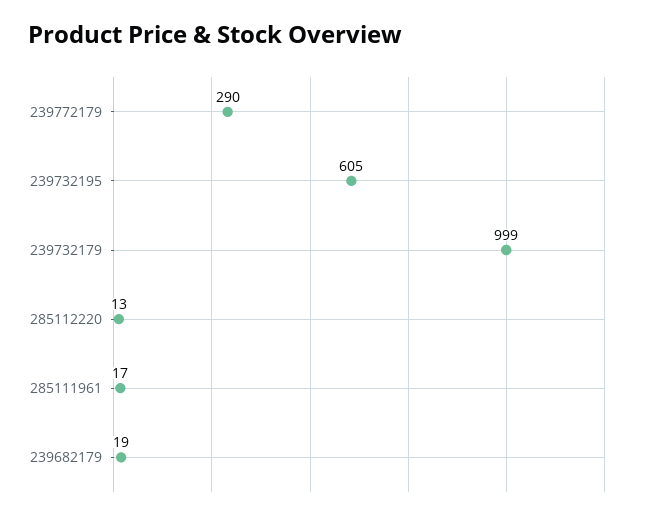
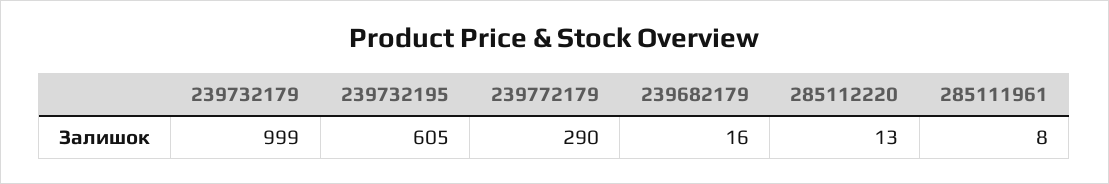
  {
    "239772179": 290,
    "239732195": 605,
    "239732179": 999,
    "285112220": 13,
-   "285111961": 17,
+   "285111961": 8,
-   "239682179": 19
+   "239682179": 16
  }

